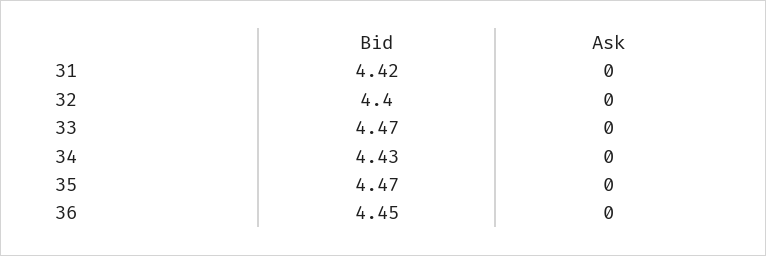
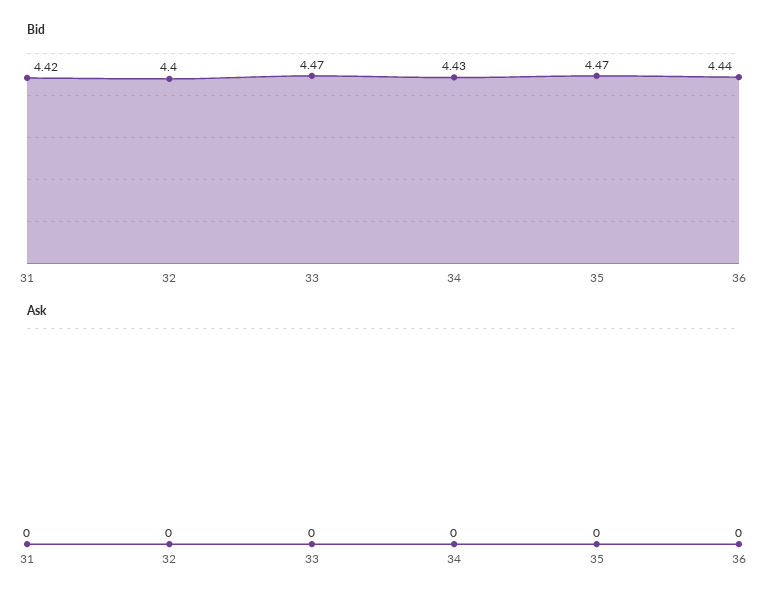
  {
    "Bid": {
      "31": 4.42,
      "32": 4.4,
      "33": 4.47,
      "34": 4.43,
      "35": 4.47,
-     "36": 4.45
+     "36": 4.44
    },
    "Ask": {
      "31": 0,
      "32": 0,
      "33": 0,
      "34": 0,
      "35": 0,
      "36": 0
    }
  }

